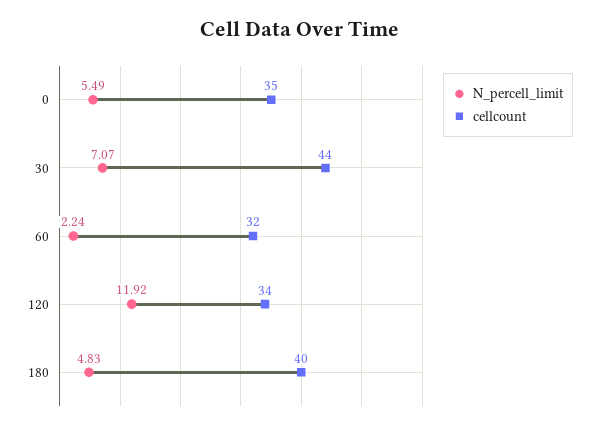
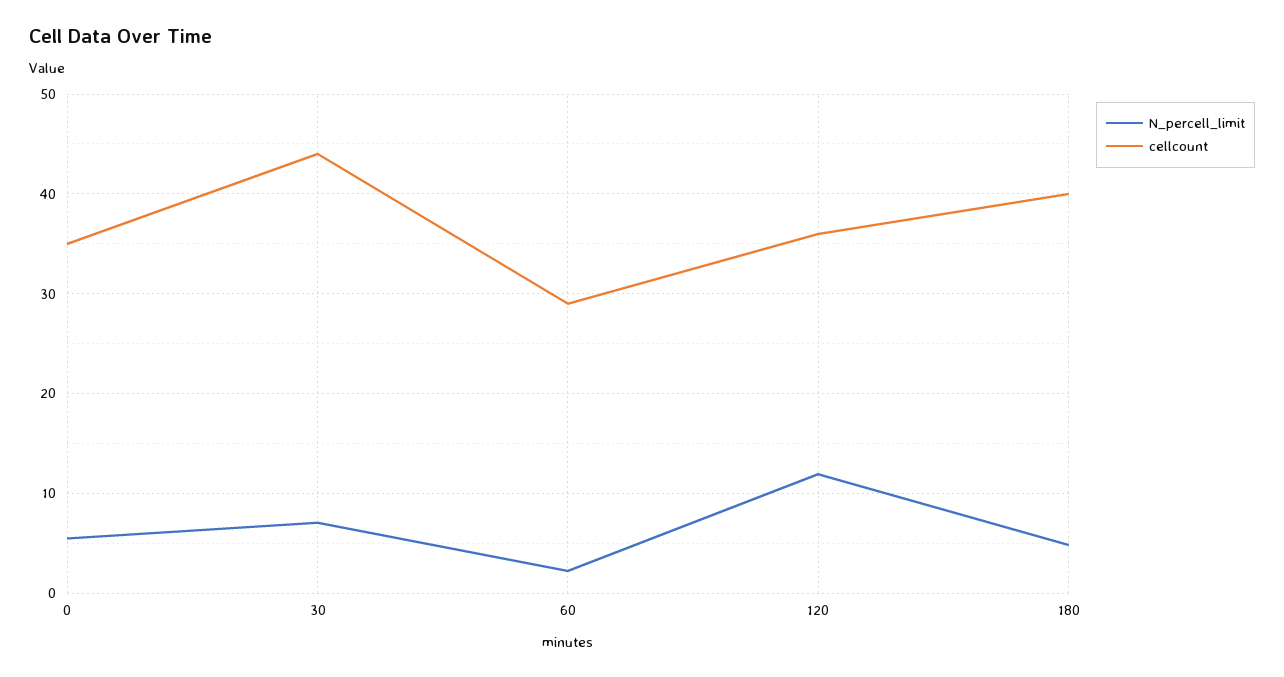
  {
    "N_percell_limit": {
      "0": 5.49,
      "30": 7.07,
      "60": 2.24,
      "120": 11.92,
      "180": 4.83
    },
    "cellcount": {
      "0": 35,
      "30": 44,
-     "60": 32,
+     "60": 29,
-     "120": 34,
+     "120": 36,
      "180": 40
    }
  }

